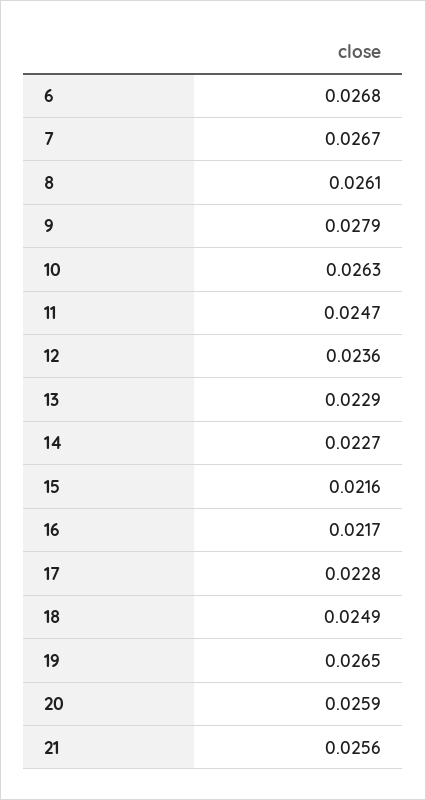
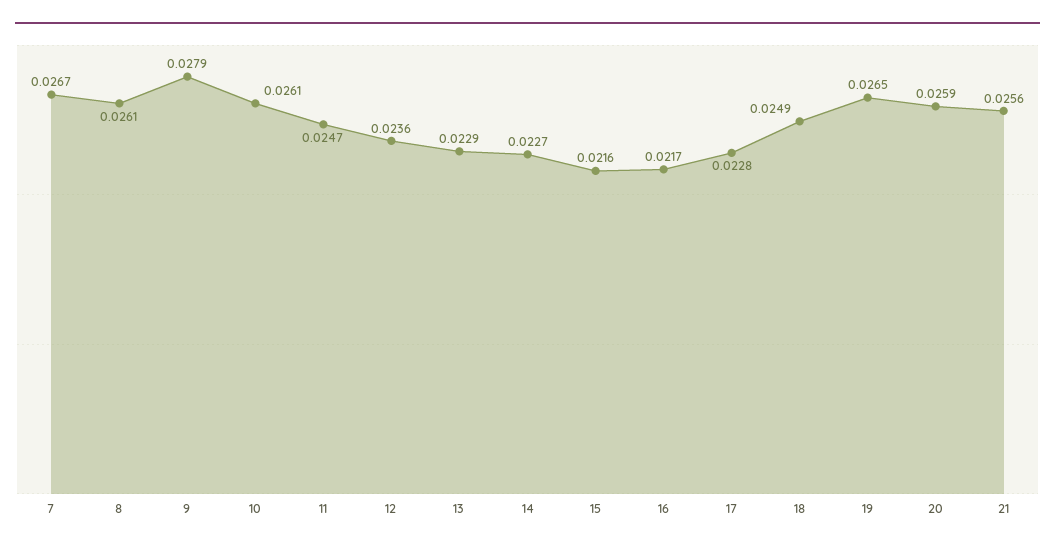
  {
-   "6": 0.0268,
    "7": 0.0267,
    "8": 0.0261,
    "9": 0.0279,
-   "10": 0.0263,
+   "10": 0.0261,
    "11": 0.0247,
    "12": 0.0236,
    "13": 0.0229,
    "14": 0.0227,
    "15": 0.0216,
    "16": 0.0217,
    "17": 0.0228,
    "18": 0.0249,
    "19": 0.0265,
    "20": 0.0259,
    "21": 0.0256
  }

